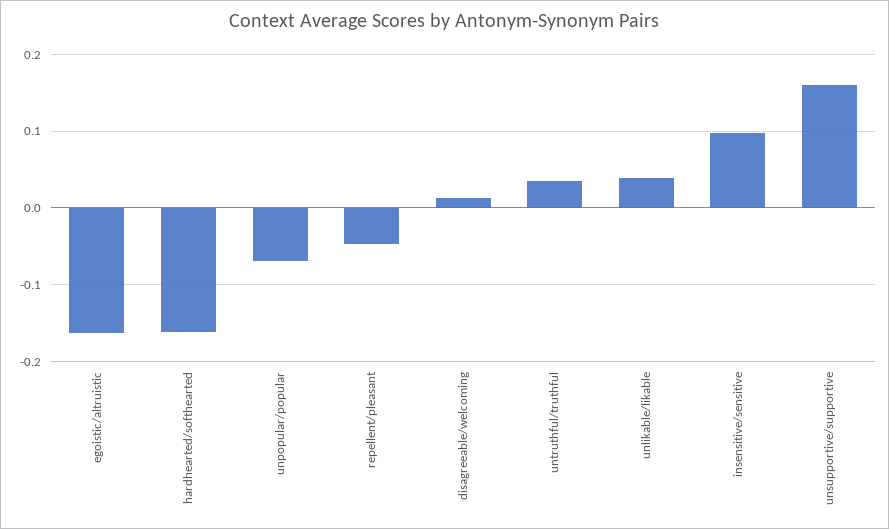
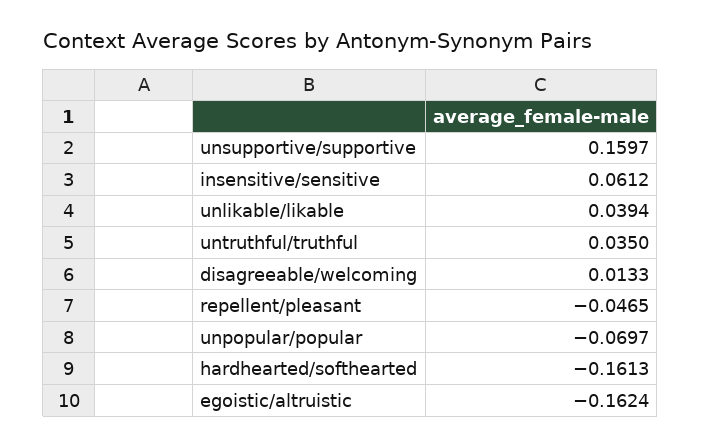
  {
    "egoistic/altruistic": -0.1624,
    "hardhearted/softhearted": -0.1613,
    "unpopular/popular": -0.0697,
    "repellent/pleasant": -0.0465,
    "disagreeable/welcoming": 0.0133,
    "untruthful/truthful": 0.035,
    "unlikable/likable": 0.0394,
-   "insensitive/sensitive": 0.1,
+   "insensitive/sensitive": 0.0612,
    "unsupportive/supportive": 0.1597
  }

